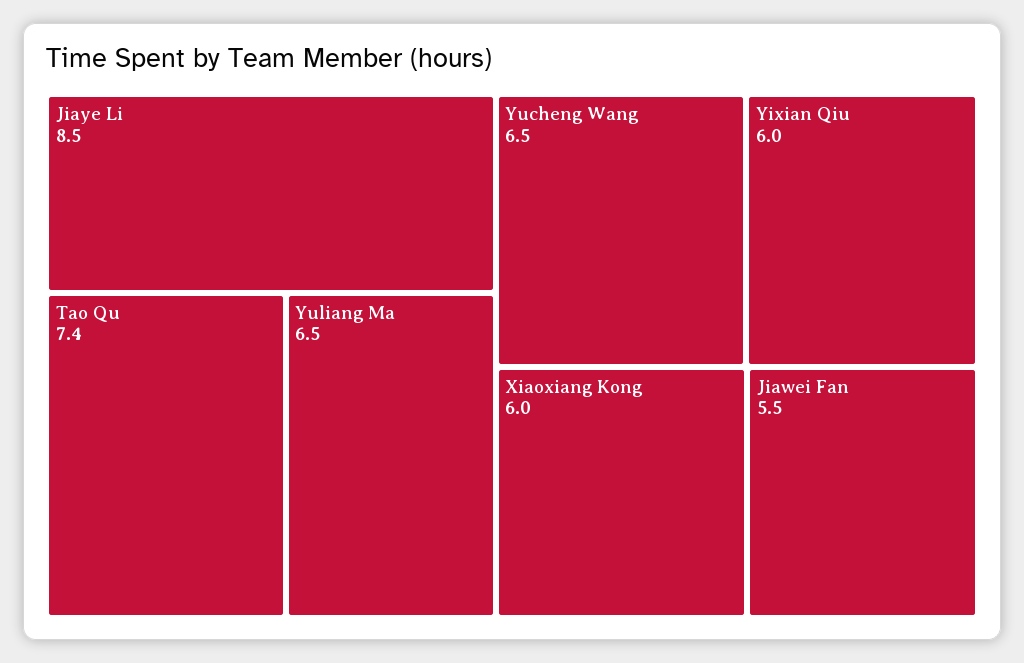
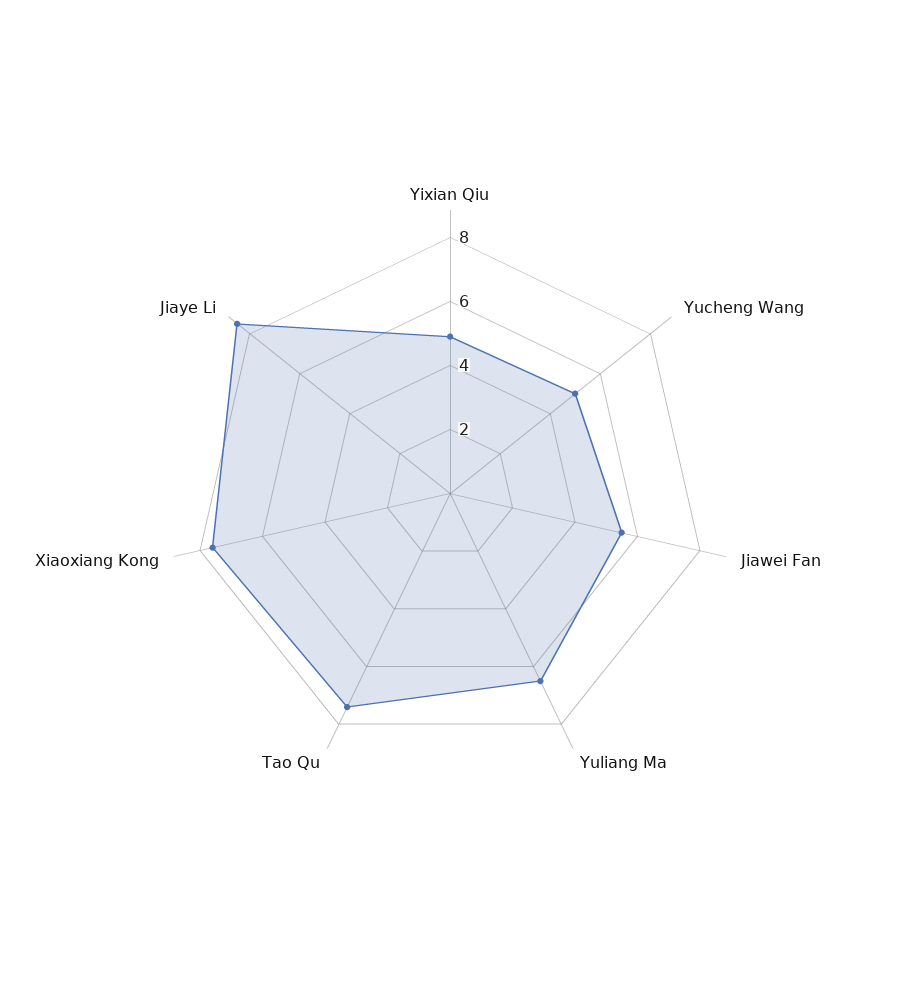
  {
    "Jiaye Li": 8.5,
    "Tao Qu": 7.4,
    "Yuliang Ma": 6.5,
-   "Yucheng Wang": 6.5,
+   "Yucheng Wang": 5,
-   "Yixian Qiu": 6,
+   "Yixian Qiu": 5,
-   "Xiaoxiang Kong": 6,
+   "Xiaoxiang Kong": 7.5,
    "Jiawei Fan": 5.5
  }

